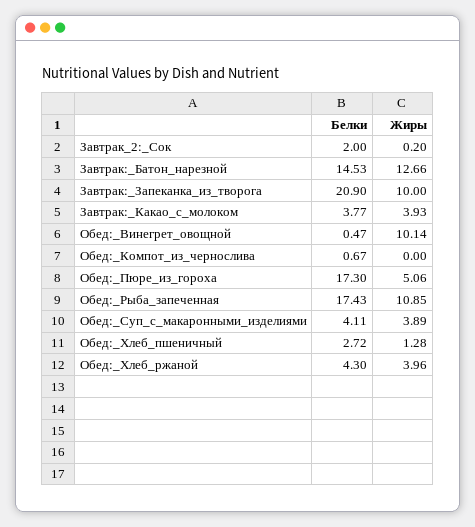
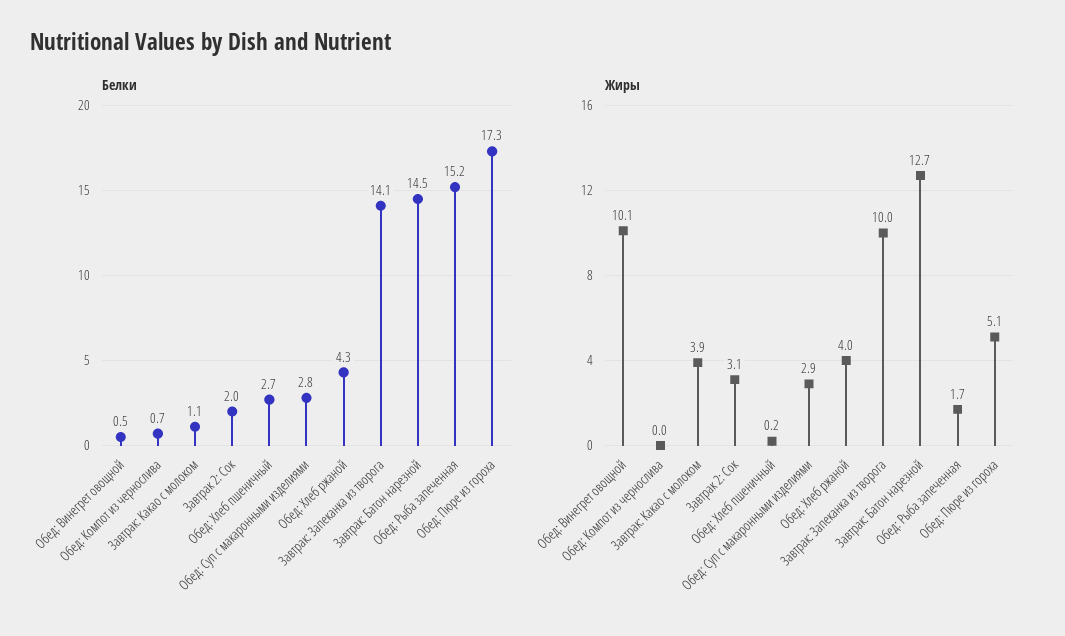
  {
    "Белки": {
      "Завтрак_2:_Сок": 2,
      "Завтрак:_Батон_нарезной": 14.53,
-     "Завтрак:_Запеканка_из_творога": 20.9,
+     "Завтрак:_Запеканка_из_творога": 14.1,
-     "Завтрак:_Какао_с_молоком": 3.77,
+     "Завтрак:_Какао_с_молоком": 1.1,
      "Обед:_Винегрет_овощной": 0.47,
      "Обед:_Компот_из_чернослива": 0.67,
      "Обед:_Пюре_из_гороха": 17.3,
-     "Обед:_Рыба_запеченная": 17.43,
+     "Обед:_Рыба_запеченная": 15.2,
-     "Обед:_Суп_с_макаронными_изделиями": 4.11,
+     "Обед:_Суп_с_макаронными_изделиями": 2.8,
      "Обед:_Хлеб_пшеничный": 2.72,
      "Обед:_Хлеб_ржаной": 4.3
    },
    "Жиры": {
-     "Завтрак_2:_Сок": 0.2,
+     "Завтрак_2:_Сок": 3.1,
      "Завтрак:_Батон_нарезной": 12.66,
      "Завтрак:_Запеканка_из_творога": 10,
      "Завтрак:_Какао_с_молоком": 3.93,
      "Обед:_Винегрет_овощной": 10.14,
      "Обед:_Компот_из_чернослива": 0,
      "Обед:_Пюре_из_гороха": 5.06,
-     "Обед:_Рыба_запеченная": 10.85,
+     "Обед:_Рыба_запеченная": 1.7,
-     "Обед:_Суп_с_макаронными_изделиями": 3.89,
+     "Обед:_Суп_с_макаронными_изделиями": 2.9,
-     "Обед:_Хлеб_пшеничный": 1.28,
+     "Обед:_Хлеб_пшеничный": 0.2,
      "Обед:_Хлеб_ржаной": 3.96
    }
  }

